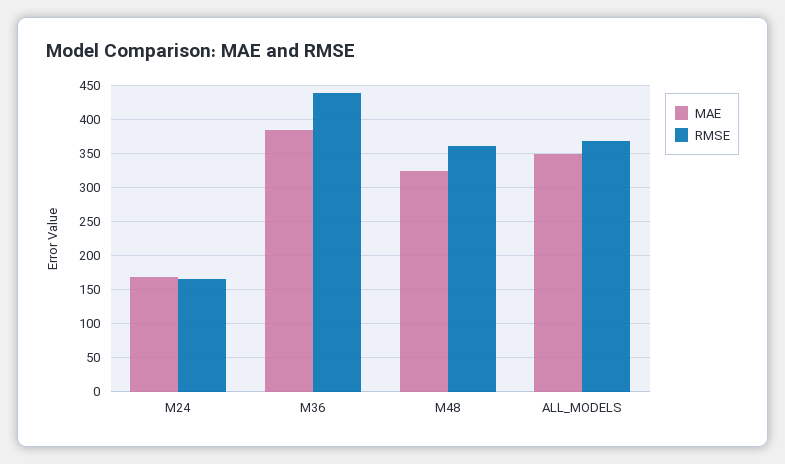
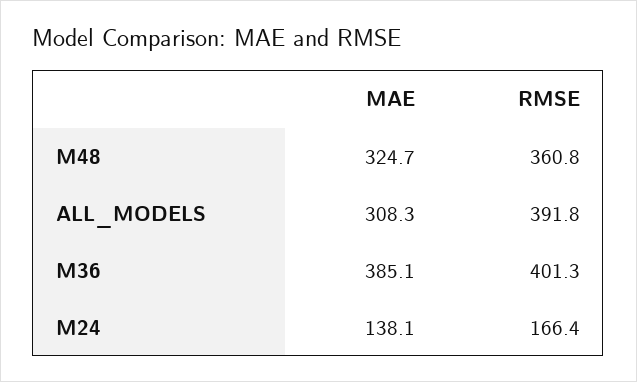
  {
    "MAE": {
-     "M24": 170,
+     "M24": 138.1,
      "M36": 385.1,
      "M48": 324.7,
-     "ALL_MODELS": 350
+     "ALL_MODELS": 308.3
    },
    "RMSE": {
      "M24": 166.4,
-     "M36": 440,
+     "M36": 401.3,
      "M48": 360.8,
-     "ALL_MODELS": 370
+     "ALL_MODELS": 391.8
    }
  }

